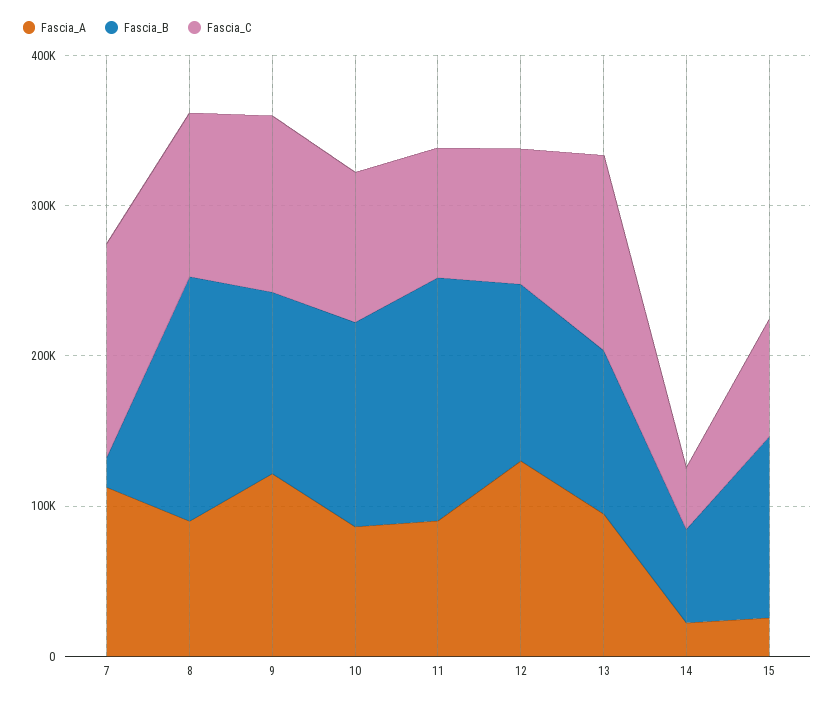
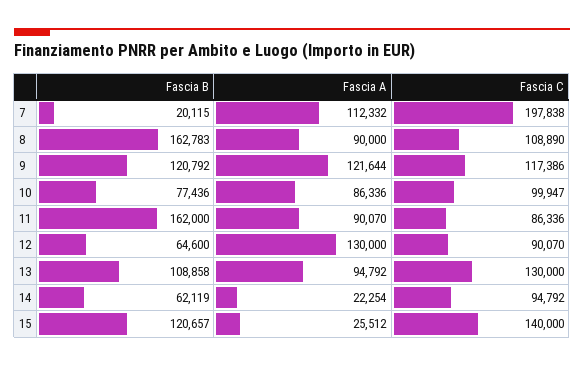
  {
    "Fascia_A": {
      "7": 112332,
      "8": 90000,
      "9": 121644,
      "10": 86336,
      "11": 90070,
      "12": 130000,
      "13": 94792,
      "14": 22254,
      "15": 25512
    },
    "Fascia_B": {
      "7": 20115,
      "8": 162783,
      "9": 120792,
-     "10": 140000,
+     "10": 77436,
      "11": 162000,
-     "12": 120000,
+     "12": 64600,
      "13": 108858,
      "14": 62119,
      "15": 120657
    },
    "Fascia_C": {
-     "7": 140000,
+     "7": 197838,
      "8": 108890,
      "9": 117386,
      "10": 99947,
      "11": 86336,
      "12": 90070,
      "13": 130000,
-     "14": 40000,
+     "14": 94792,
-     "15": 80000
+     "15": 140000
    }
  }

